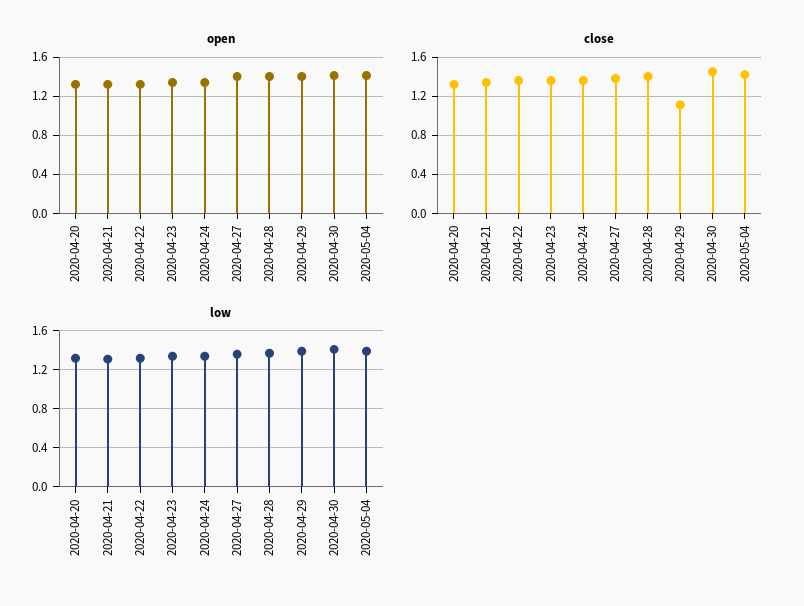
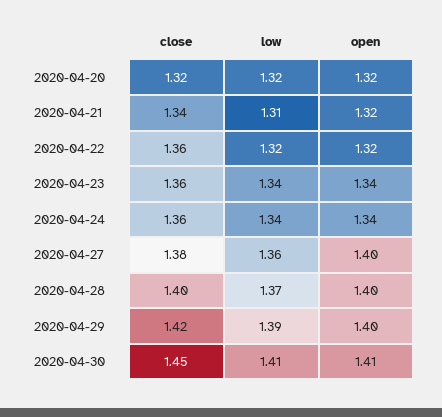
  {
    "open": {
      "2020-04-20": 1.32,
      "2020-04-21": 1.32,
      "2020-04-22": 1.32,
      "2020-04-23": 1.34,
      "2020-04-24": 1.34,
      "2020-04-27": 1.4,
      "2020-04-28": 1.4,
      "2020-04-29": 1.4,
-     "2020-04-30": 1.41,
+     "2020-04-30": 1.41
-     "2020-05-04": 1.4
    },
    "close": {
      "2020-04-20": 1.32,
      "2020-04-21": 1.34,
      "2020-04-22": 1.36,
      "2020-04-23": 1.36,
      "2020-04-24": 1.36,
      "2020-04-27": 1.38,
      "2020-04-28": 1.4,
-     "2020-04-29": 1.1,
+     "2020-04-29": 1.42,
-     "2020-04-30": 1.45,
+     "2020-04-30": 1.45
-     "2020-05-04": 1.4
    },
    "low": {
      "2020-04-20": 1.32,
      "2020-04-21": 1.31,
      "2020-04-22": 1.32,
      "2020-04-23": 1.34,
      "2020-04-24": 1.34,
      "2020-04-27": 1.36,
      "2020-04-28": 1.37,
      "2020-04-29": 1.39,
-     "2020-04-30": 1.41,
+     "2020-04-30": 1.41
-     "2020-05-04": 1.4
    }
  }

